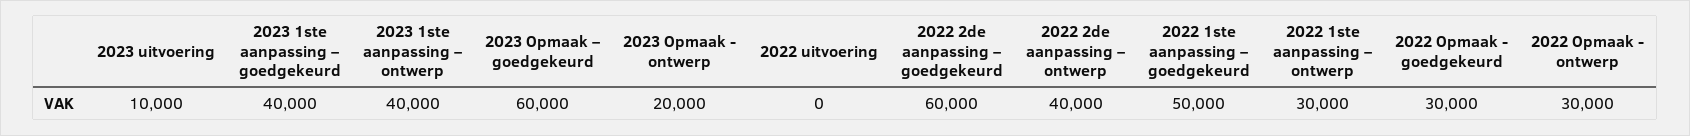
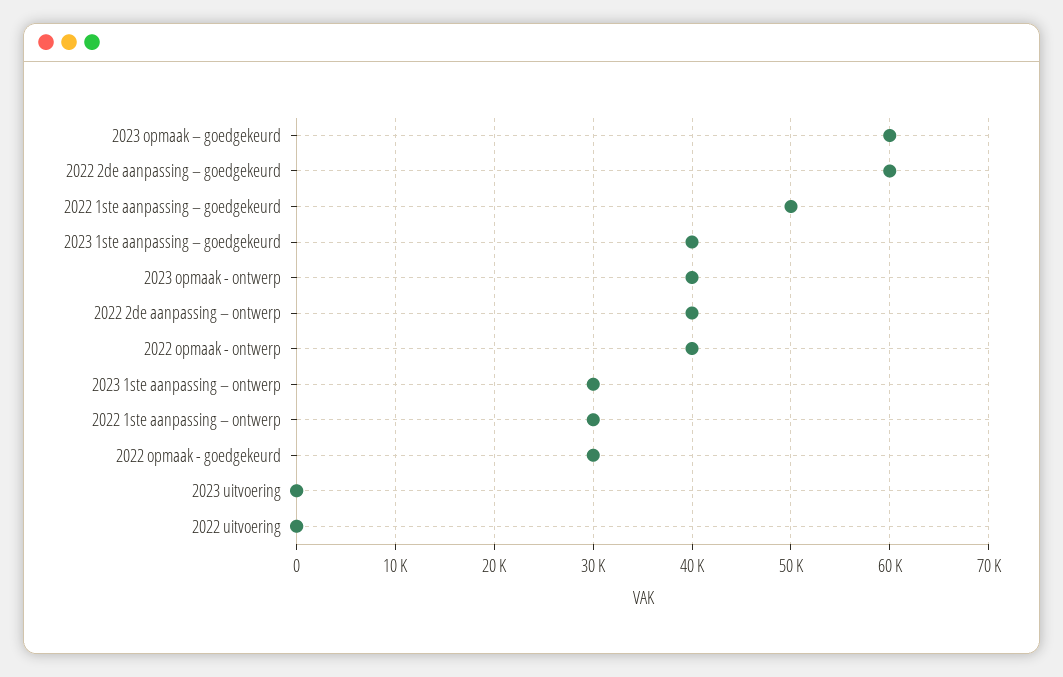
  {
-   "2023 uitvoering": 10000,
+   "2023 uitvoering": 0,
    "2023 1ste aanpassing – goedgekeurd": 40000,
-   "2023 1ste aanpassing – ontwerp": 40000,
+   "2023 1ste aanpassing – ontwerp": 30000,
    "2023 Opmaak – goedgekeurd": 60000,
-   "2023 Opmaak - ontwerp": 20000,
+   "2023 Opmaak - ontwerp": 40000,
    "2022 uitvoering": 0,
    "2022 2de aanpassing – goedgekeurd": 60000,
    "2022 2de aanpassing – ontwerp": 40000,
    "2022 1ste aanpassing – goedgekeurd": 50000,
    "2022 1ste aanpassing – ontwerp": 30000,
    "2022 Opmaak - goedgekeurd": 30000,
-   "2022 Opmaak - ontwerp": 30000
+   "2022 Opmaak - ontwerp": 40000
  }

